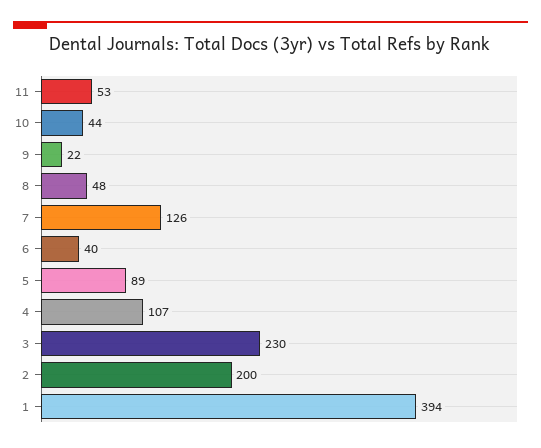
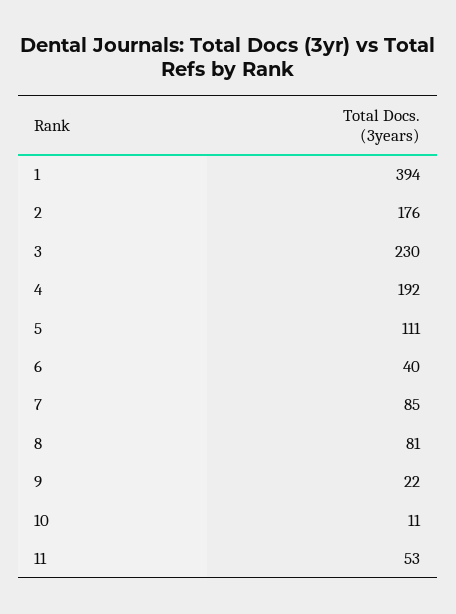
  {
    "11": 53,
-   "10": 44,
+   "10": 11,
    "9": 22,
-   "8": 48,
+   "8": 81,
-   "7": 126,
+   "7": 85,
    "6": 40,
-   "5": 89,
+   "5": 111,
-   "4": 107,
+   "4": 192,
    "3": 230,
-   "2": 200,
+   "2": 176,
    "1": 394
  }

